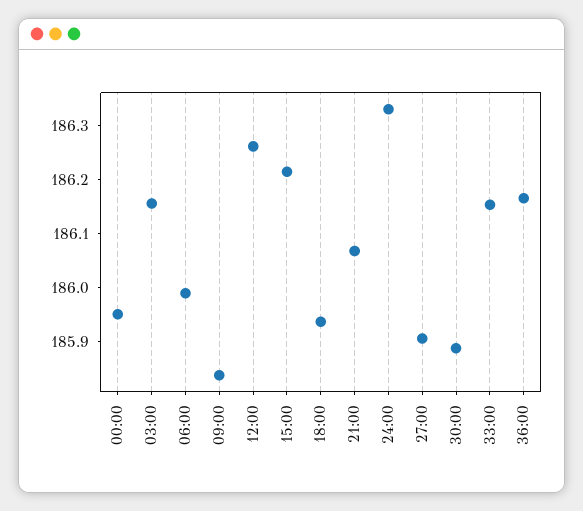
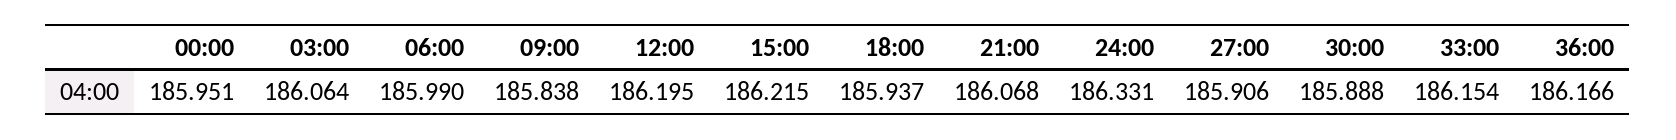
  {
    "00:00": 185.951,
-   "03:00": 186.16,
+   "03:00": 186.064,
    "06:00": 185.99,
    "09:00": 185.838,
-   "12:00": 186.26,
+   "12:00": 186.195,
    "15:00": 186.215,
    "18:00": 185.937,
    "21:00": 186.068,
    "24:00": 186.331,
    "27:00": 185.906,
    "30:00": 185.888,
    "33:00": 186.154,
    "36:00": 186.166
  }

